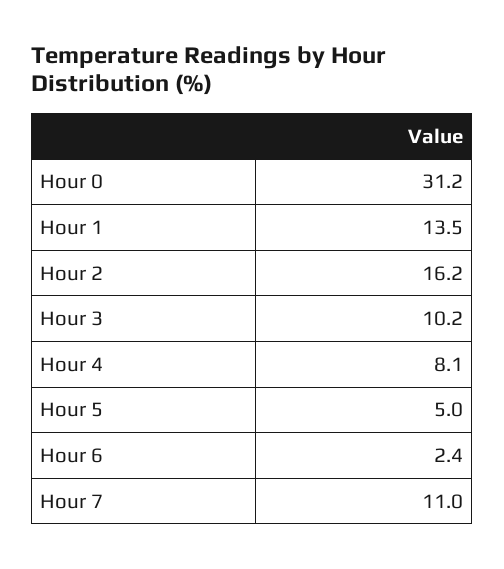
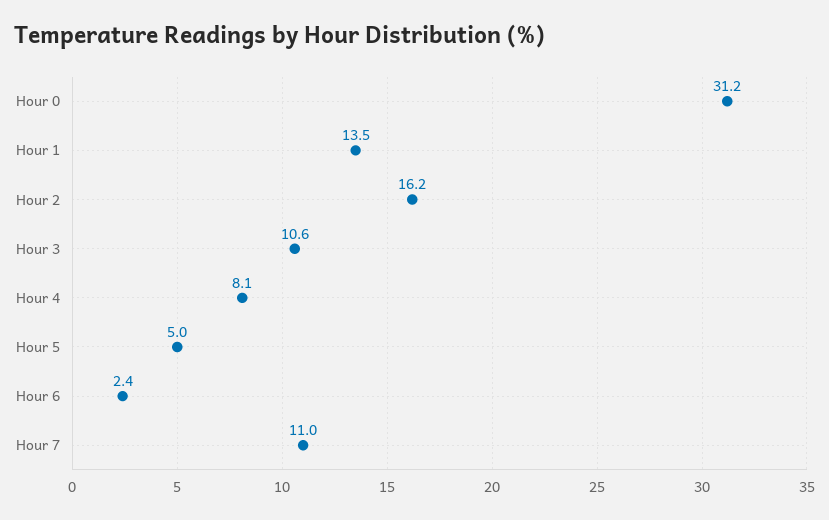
  {
    "Hour 0": 31.2,
    "Hour 1": 13.5,
    "Hour 2": 16.2,
-   "Hour 3": 10.2,
+   "Hour 3": 10.6,
    "Hour 4": 8.1,
    "Hour 5": 5,
    "Hour 6": 2.4,
    "Hour 7": 11
  }

